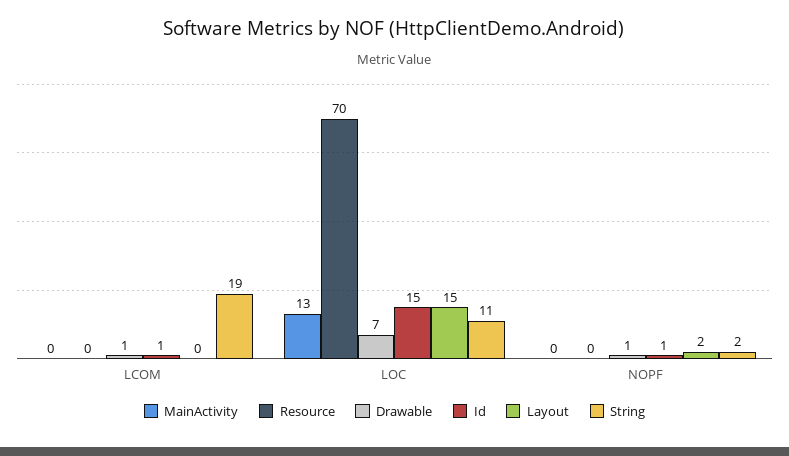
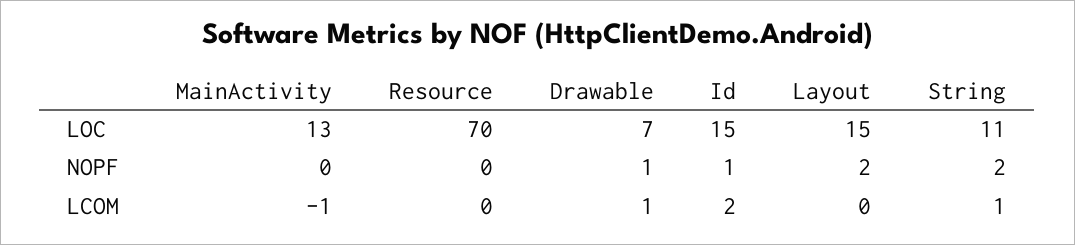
  {
    "MainActivity": {
-     "LCOM": 0,
+     "LCOM": -1,
      "LOC": 13,
      "NOPF": 0
    },
    "Resource": {
      "LCOM": 0,
      "LOC": 70,
      "NOPF": 0
    },
    "Drawable": {
      "LCOM": 1,
      "LOC": 7,
      "NOPF": 1
    },
    "Id": {
-     "LCOM": 1,
+     "LCOM": 2,
      "LOC": 15,
      "NOPF": 1
    },
    "Layout": {
      "LCOM": 0,
      "LOC": 15,
      "NOPF": 2
    },
    "String": {
-     "LCOM": 19,
+     "LCOM": 1,
      "LOC": 11,
      "NOPF": 2
    }
  }

